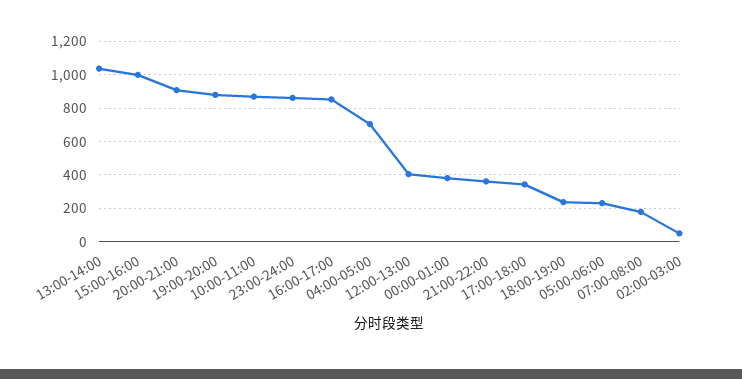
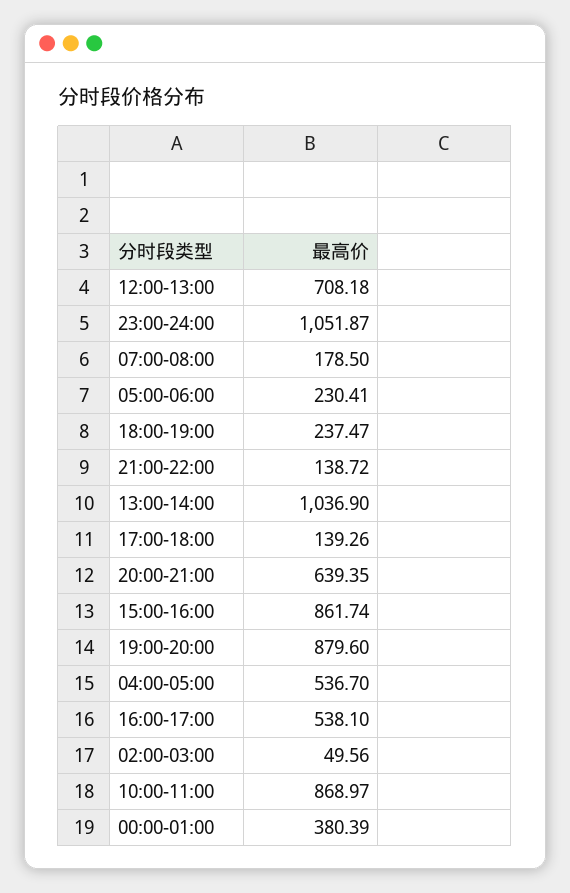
  {
    "13:00-14:00": 1036.9,
-   "15:00-16:00": 1000,
+   "15:00-16:00": 861.74,
-   "20:00-21:00": 900,
+   "20:00-21:00": 639.35,
    "19:00-20:00": 879.6,
    "10:00-11:00": 868.97,
-   "23:00-24:00": 850,
+   "23:00-24:00": 1051.87,
-   "16:00-17:00": 850,
+   "16:00-17:00": 538.1,
-   "04:00-05:00": 700,
+   "04:00-05:00": 536.7,
-   "12:00-13:00": 400,
+   "12:00-13:00": 708.18,
    "00:00-01:00": 380.39,
-   "21:00-22:00": 350,
+   "21:00-22:00": 138.72,
-   "17:00-18:00": 350,
+   "17:00-18:00": 139.26,
    "18:00-19:00": 237.47,
    "05:00-06:00": 230.41,
    "07:00-08:00": 178.5,
    "02:00-03:00": 49.56
  }

